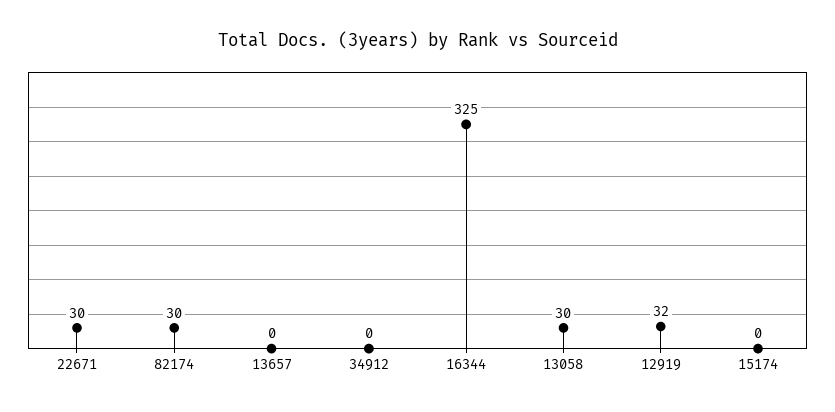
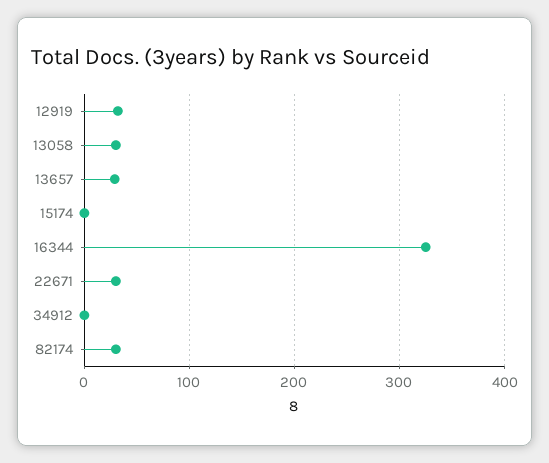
  {
    "22671": 30,
    "82174": 30,
-   "13657": 0,
+   "13657": 30,
    "34912": 0,
    "16344": 325,
    "13058": 30,
    "12919": 32,
    "15174": 0
  }

